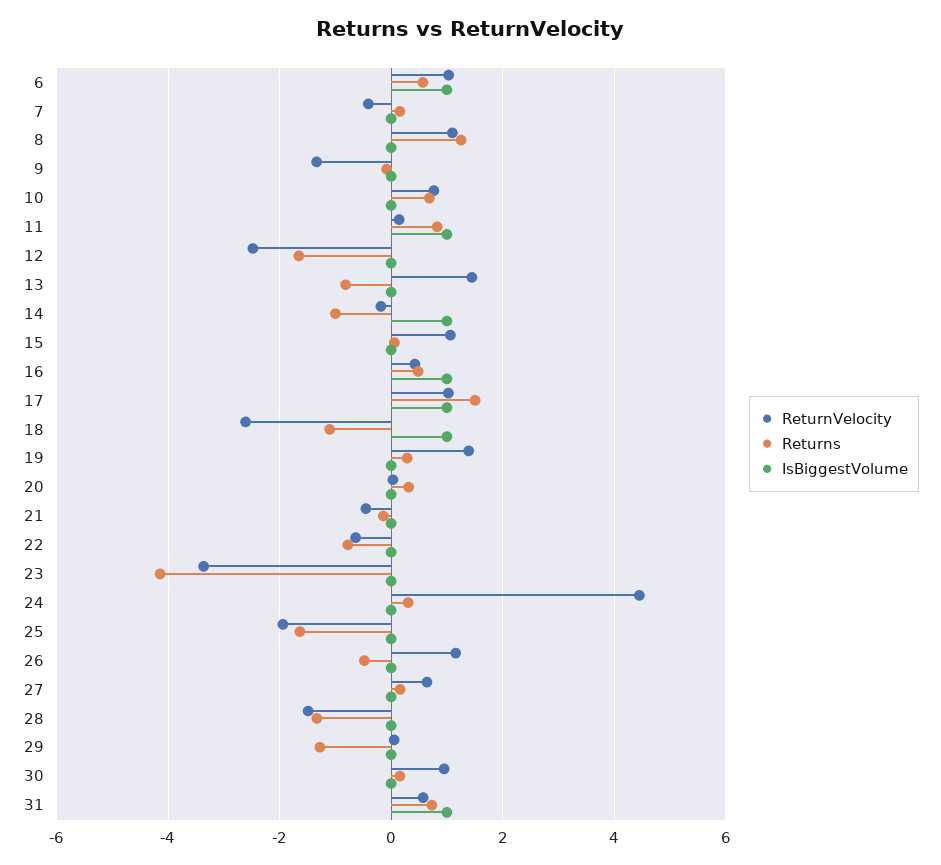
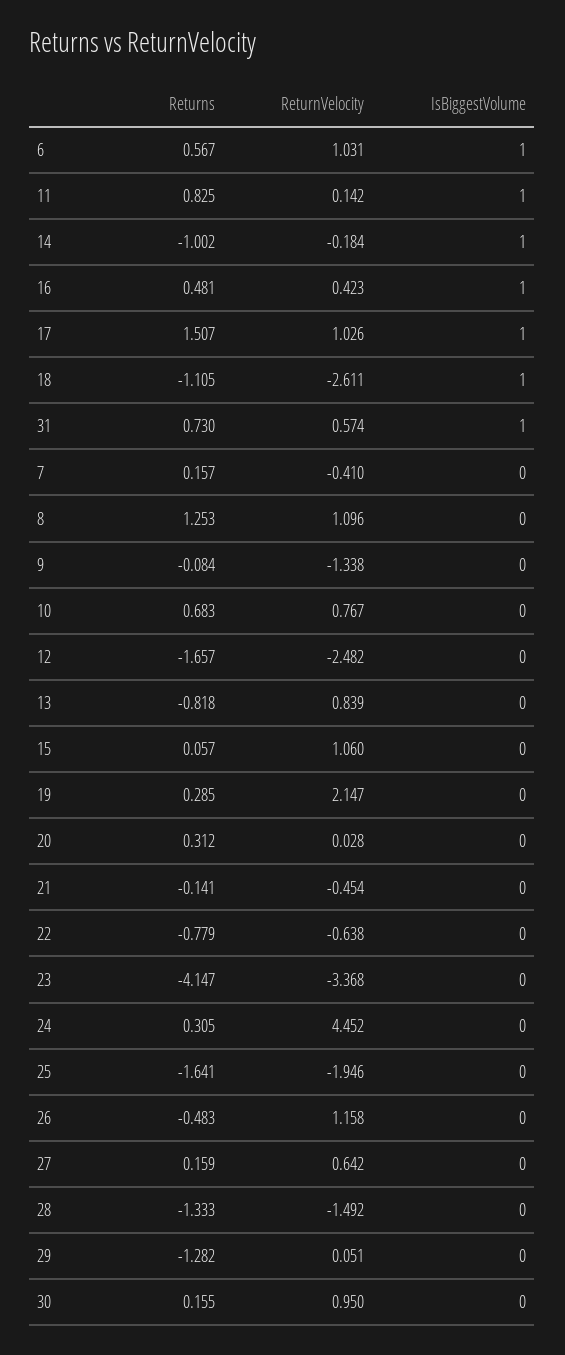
  {
    "ReturnVelocity": {
      "6": 1.031,
      "7": -0.41,
      "8": 1.096,
      "9": -1.338,
      "10": 0.767,
      "11": 0.142,
      "12": -2.482,
-     "13": 1.4,
+     "13": 0.839,
      "14": -0.184,
      "15": 1.06,
      "16": 0.423,
      "17": 1.026,
      "18": -2.611,
-     "19": 1.4,
+     "19": 2.147,
      "20": 0.028,
      "21": -0.454,
      "22": -0.638,
      "23": -3.368,
      "24": 4.452,
      "25": -1.946,
      "26": 1.158,
      "27": 0.642,
      "28": -1.492,
      "29": 0.051,
      "30": 0.95,
      "31": 0.574
    },
    "Returns": {
      "6": 0.567,
      "7": 0.157,
      "8": 1.253,
      "9": -0.084,
      "10": 0.683,
      "11": 0.825,
      "12": -1.657,
      "13": -0.818,
      "14": -1.002,
      "15": 0.057,
      "16": 0.481,
      "17": 1.507,
      "18": -1.105,
      "19": 0.285,
      "20": 0.312,
      "21": -0.141,
      "22": -0.779,
      "23": -4.147,
      "24": 0.305,
      "25": -1.641,
      "26": -0.483,
      "27": 0.159,
      "28": -1.333,
      "29": -1.282,
      "30": 0.155,
      "31": 0.73
    },
    "IsBiggestVolume": {
      "6": 1,
      "7": 0,
      "8": 0,
      "9": 0,
      "10": 0,
      "11": 1,
      "12": 0,
      "13": 0,
      "14": 1,
      "15": 0,
      "16": 1,
      "17": 1,
      "18": 1,
      "19": 0,
      "20": 0,
      "21": 0,
      "22": 0,
      "23": 0,
      "24": 0,
      "25": 0,
      "26": 0,
      "27": 0,
      "28": 0,
      "29": 0,
      "30": 0,
      "31": 1
    }
  }

